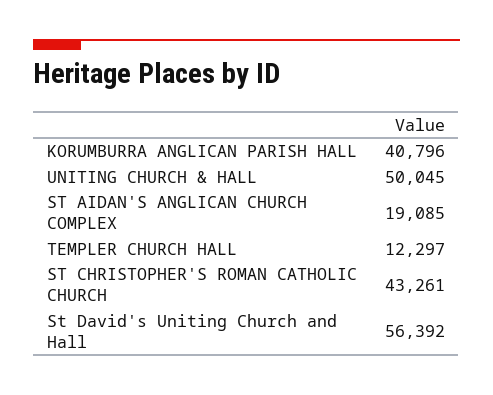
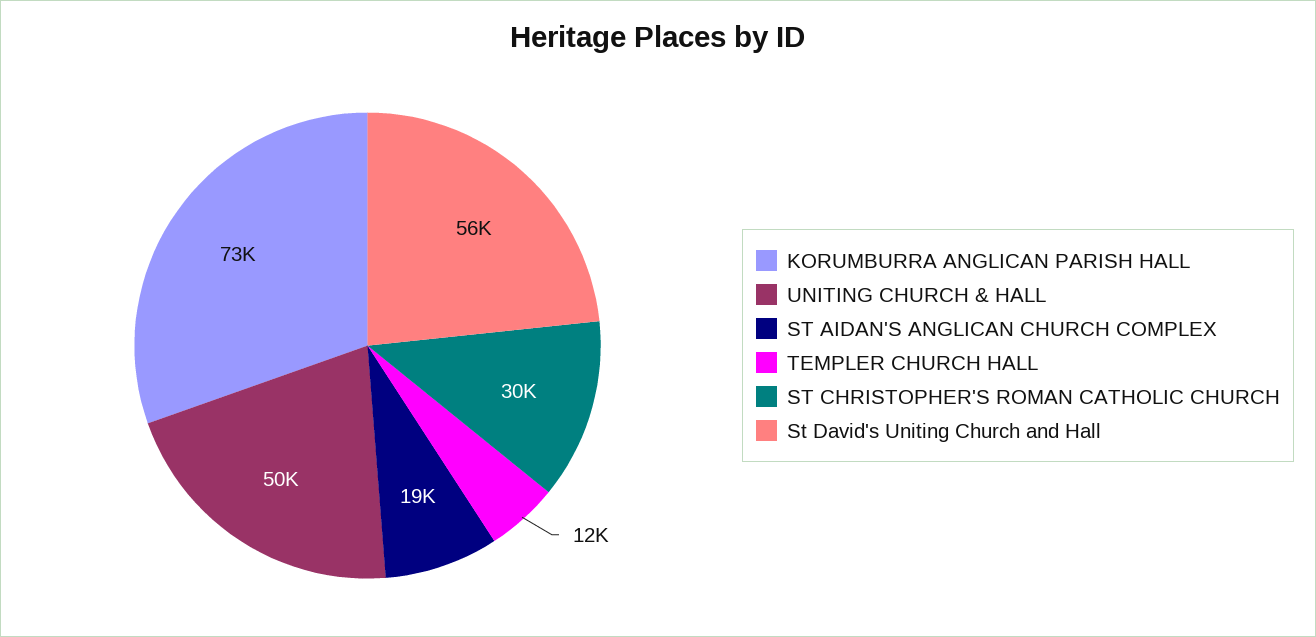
  {
-   "KORUMBURRA ANGLICAN PARISH HALL": 40796,
+   "KORUMBURRA ANGLICAN PARISH HALL": 73000,
    "UNITING CHURCH & HALL": 50045,
    "ST AIDAN'S ANGLICAN CHURCH COMPLEX": 19085,
    "TEMPLER CHURCH HALL": 12297,
-   "ST CHRISTOPHER'S ROMAN CATHOLIC CHURCH": 43261,
+   "ST CHRISTOPHER'S ROMAN CATHOLIC CHURCH": 30000,
    "St David's Uniting Church and Hall": 56392
  }

